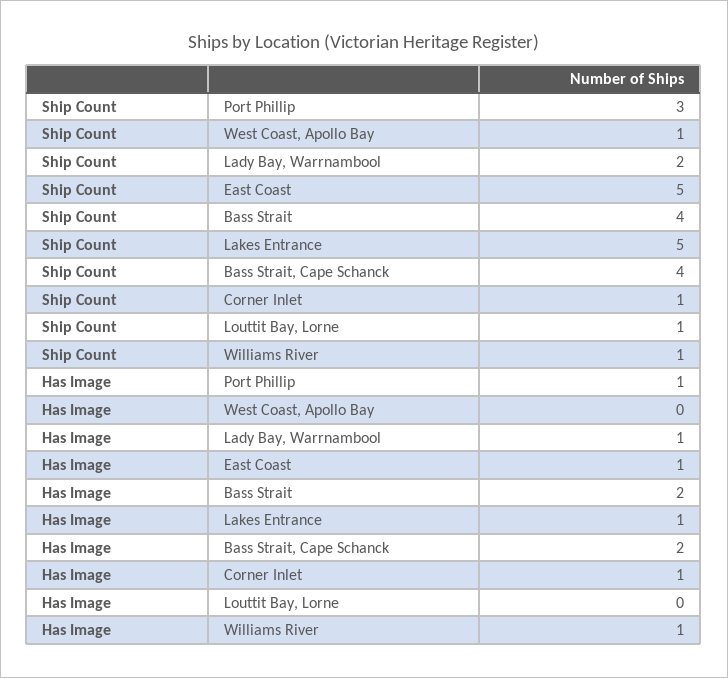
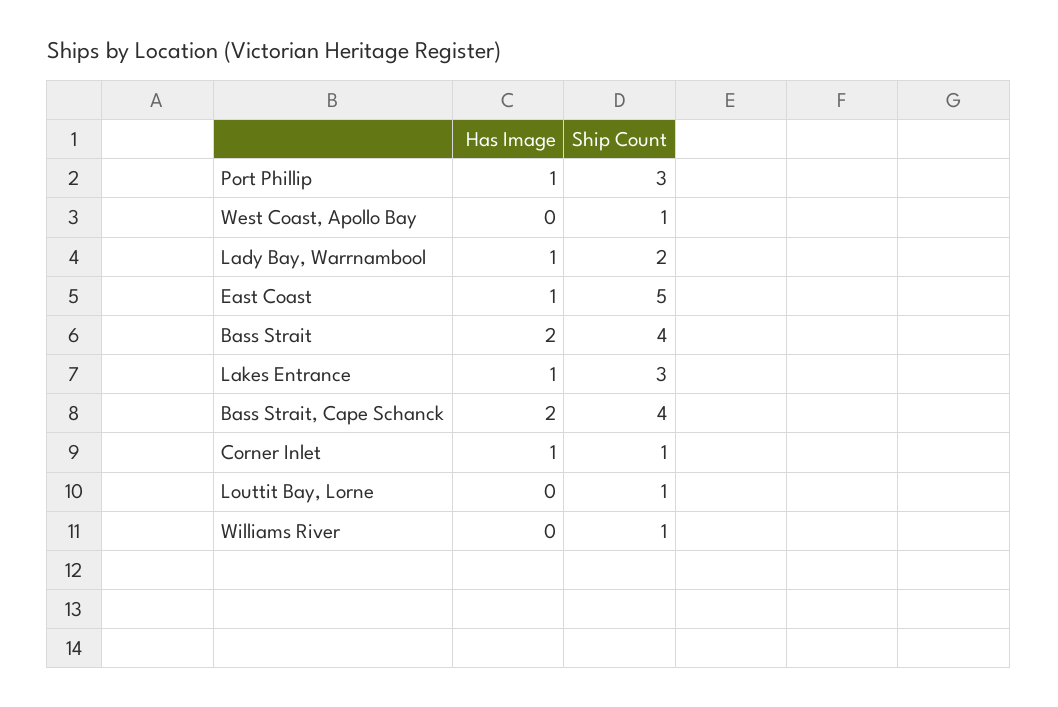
  {
    "Ship Count": {
      "Port Phillip": 3,
      "West Coast, Apollo Bay": 1,
      "Lady Bay, Warrnambool": 2,
      "East Coast": 5,
      "Bass Strait": 4,
-     "Lakes Entrance": 5,
+     "Lakes Entrance": 3,
      "Bass Strait, Cape Schanck": 4,
      "Corner Inlet": 1,
      "Louttit Bay, Lorne": 1,
      "Williams River": 1
    },
    "Has Image": {
      "Port Phillip": 1,
      "West Coast, Apollo Bay": 0,
      "Lady Bay, Warrnambool": 1,
      "East Coast": 1,
      "Bass Strait": 2,
      "Lakes Entrance": 1,
      "Bass Strait, Cape Schanck": 2,
      "Corner Inlet": 1,
      "Louttit Bay, Lorne": 0,
-     "Williams River": 1
+     "Williams River": 0
    }
  }

